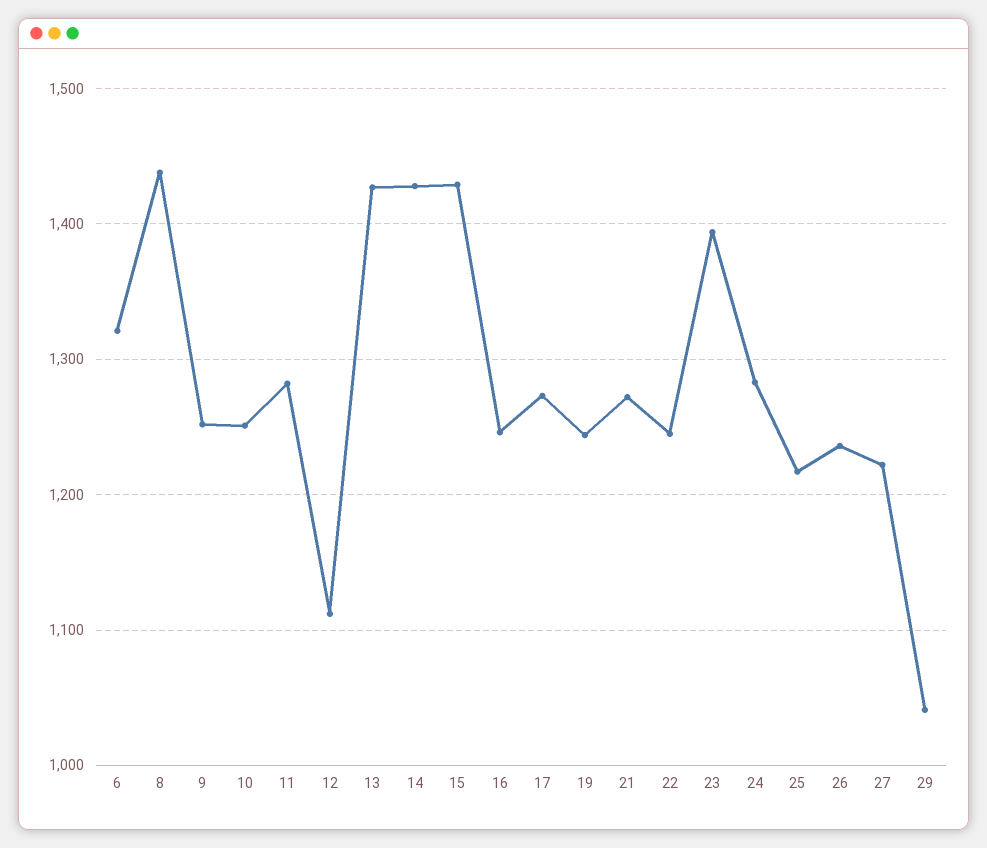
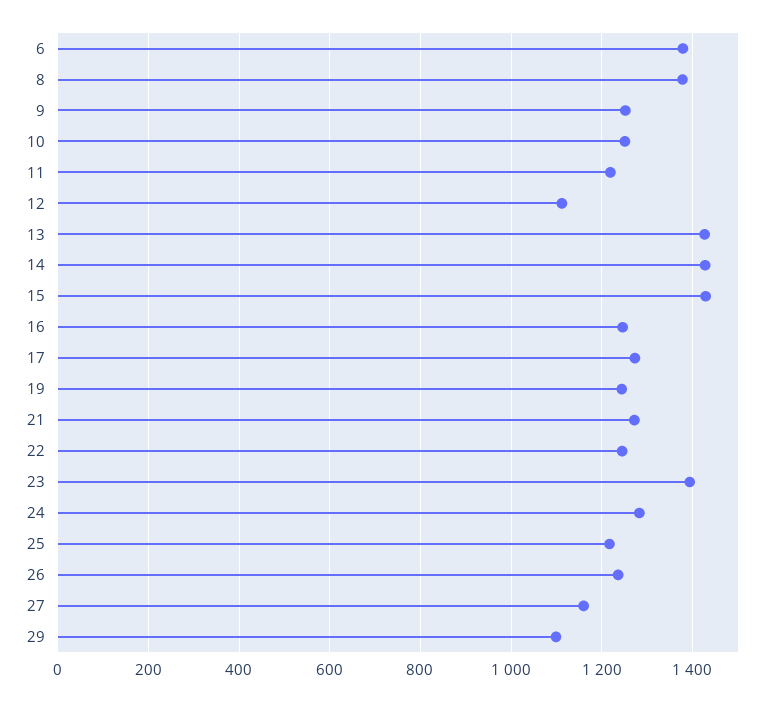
  {
-   "6": 1320,
+   "6": 1380,
-   "8": 1440,
+   "8": 1380,
    "9": 1250,
    "10": 1250,
-   "11": 1280,
+   "11": 1220,
    "12": 1110,
    "13": 1430,
    "14": 1430,
    "15": 1430,
    "16": 1250,
    "17": 1270,
    "19": 1240,
    "21": 1270,
    "22": 1250,
    "23": 1390,
    "24": 1280,
    "25": 1220,
    "26": 1240,
-   "27": 1220,
+   "27": 1160,
-   "29": 1040
+   "29": 1100
  }

